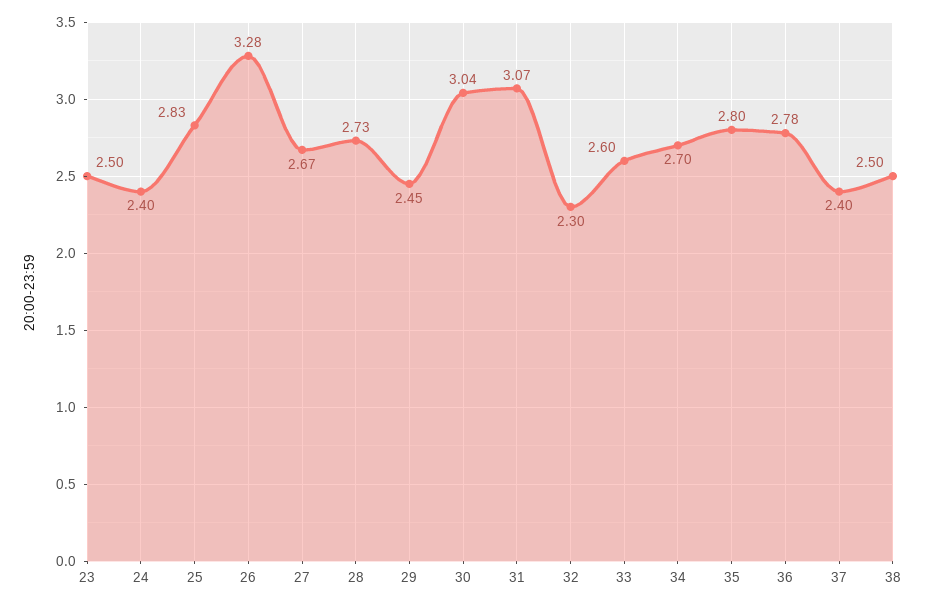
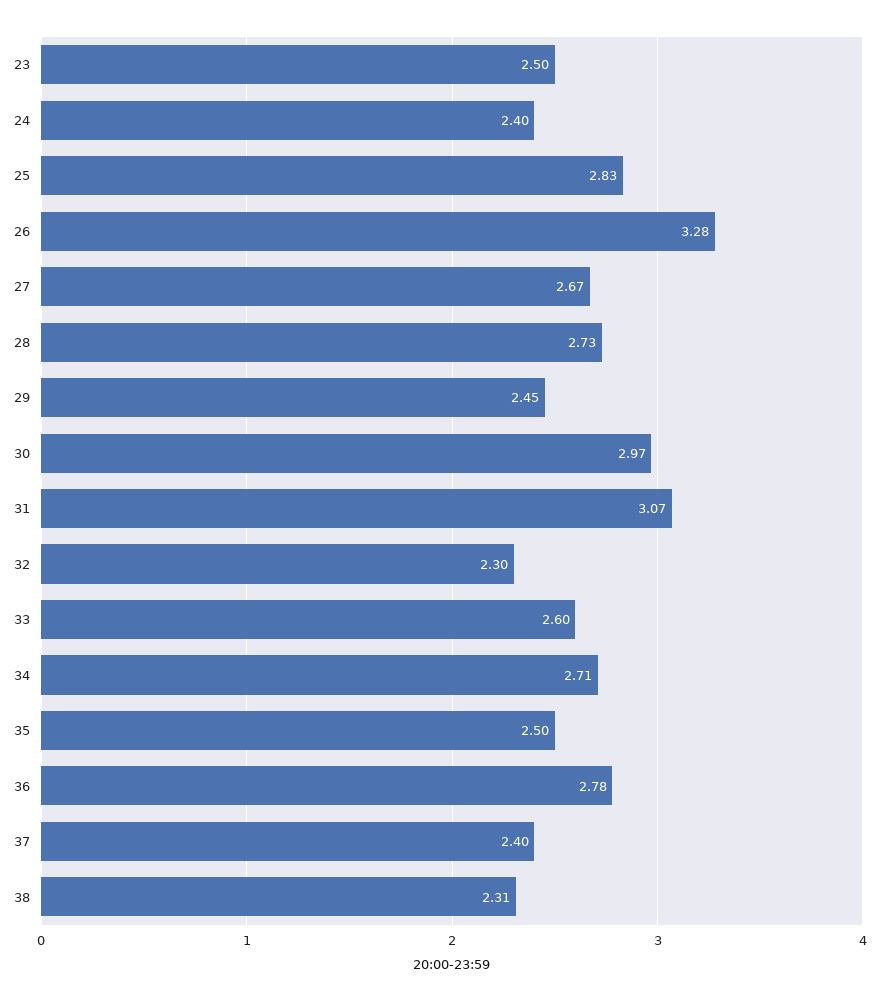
  {
    "23": 2.5,
    "24": 2.4,
    "25": 2.83,
    "26": 3.28,
    "27": 2.67,
    "28": 2.73,
    "29": 2.45,
-   "30": 3.04,
+   "30": 2.97,
    "31": 3.07,
    "32": 2.3,
    "33": 2.6,
-   "34": 2.7,
+   "34": 2.71,
-   "35": 2.8,
+   "35": 2.5,
    "36": 2.78,
    "37": 2.4,
-   "38": 2.5
+   "38": 2.31
  }

